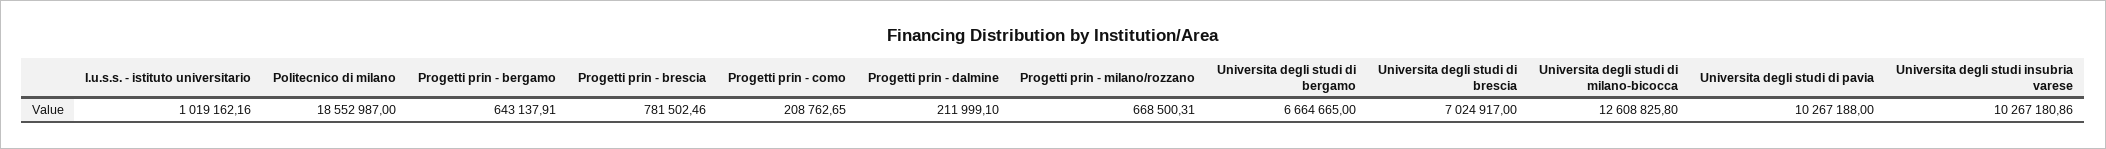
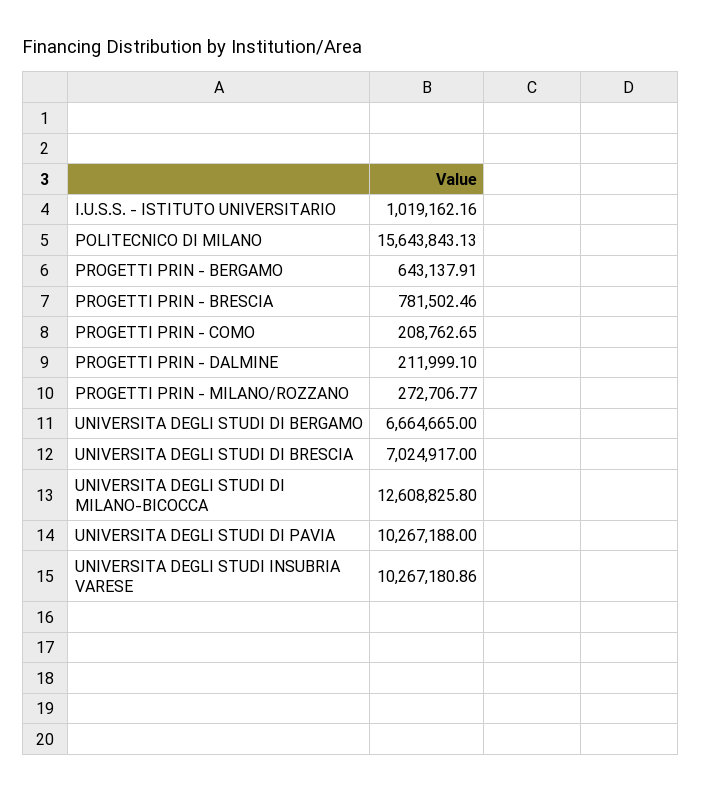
  {
    "I.u.s.s. - istituto universitario": 1019162.16,
-   "Politecnico di milano": 18552987,
+   "Politecnico di milano": 15643843.13,
    "Progetti prin - bergamo": 643137.91,
    "Progetti prin - brescia": 781502.46,
    "Progetti prin - como": 208762.65,
    "Progetti prin - dalmine": 211999.1,
-   "Progetti prin - milano/rozzano": 668500.31,
+   "Progetti prin - milano/rozzano": 272706.77,
    "Universita degli studi di bergamo": 6664665,
    "Universita degli studi di brescia": 7024917,
    "Universita degli studi di milano-bicocca": 12608825.8,
    "Universita degli studi di pavia": 10267188,
    "Universita degli studi insubria varese": 10267180.86
  }

